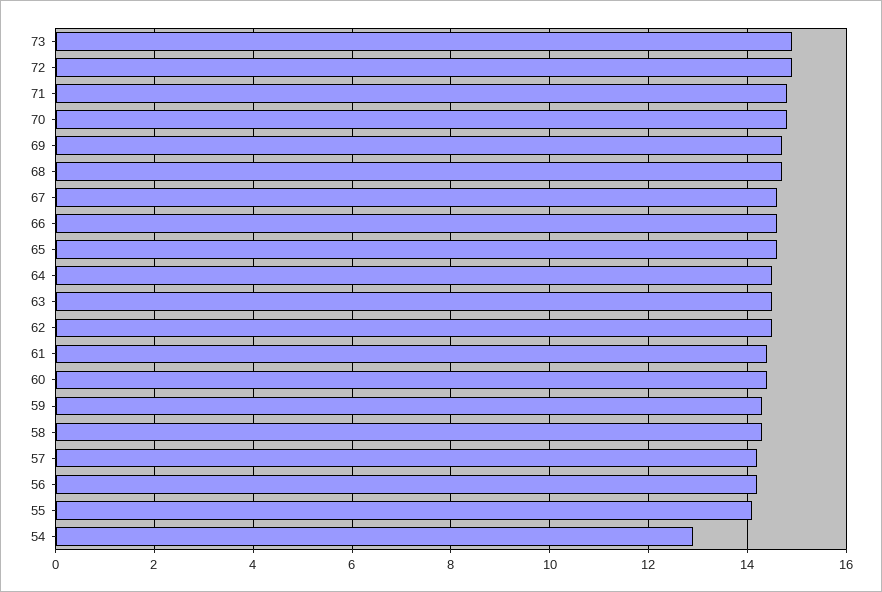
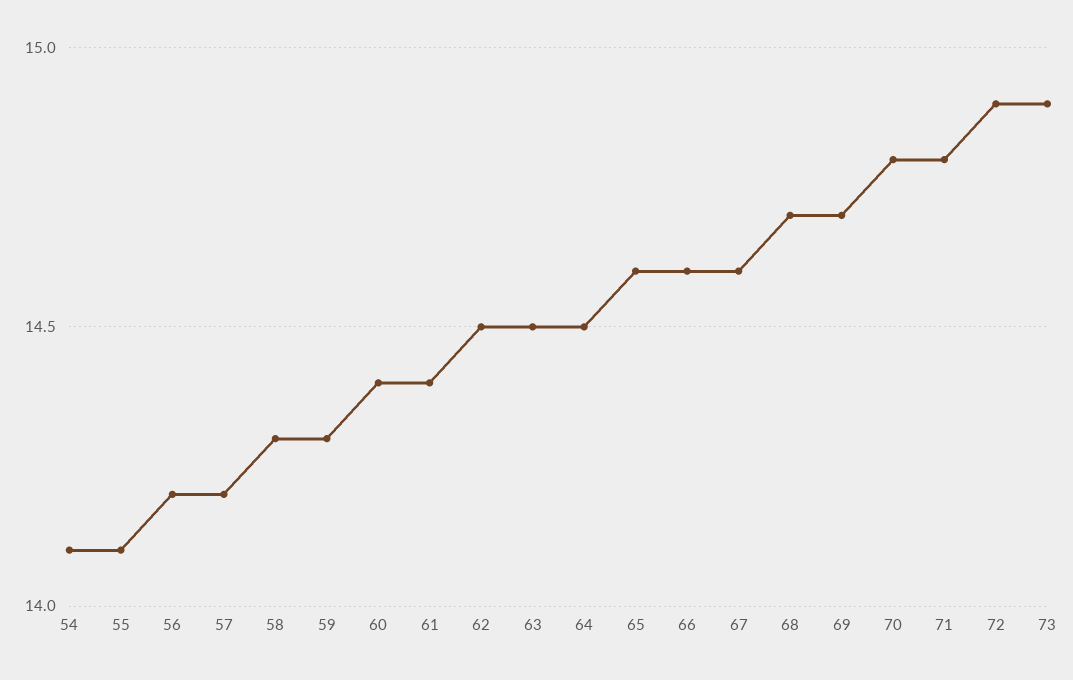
  {
    "73": 14.9,
    "72": 14.9,
    "71": 14.8,
    "70": 14.8,
    "69": 14.7,
    "68": 14.7,
    "67": 14.6,
    "66": 14.6,
    "65": 14.6,
    "64": 14.5,
    "63": 14.5,
    "62": 14.5,
    "61": 14.4,
    "60": 14.4,
    "59": 14.3,
    "58": 14.3,
    "57": 14.2,
    "56": 14.2,
    "55": 14.1,
-   "54": 13
+   "54": 14.1
  }

